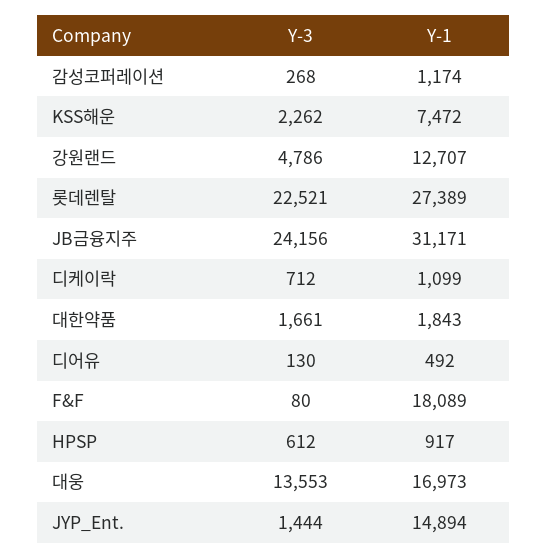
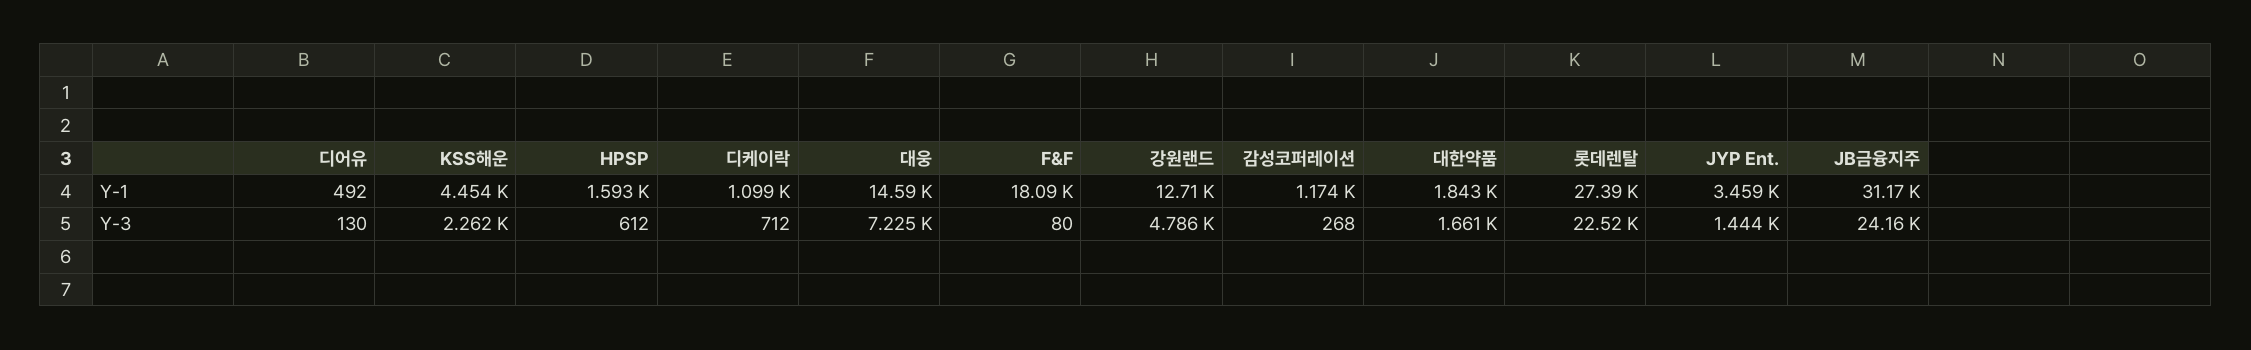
  {
    "Y-3": {
      "감성코퍼레이션": 268,
      "KSS해운": 2262,
      "강원랜드": 4786,
      "롯데렌탈": 22521,
      "JB금융지주": 24156,
      "디케이락": 712,
      "대한약품": 1661,
      "디어유": 130,
      "F&F": 80,
      "HPSP": 612,
-     "대웅": 13553,
+     "대웅": 7225,
      "JYP_Ent.": 1444
    },
    "Y-1": {
      "감성코퍼레이션": 1174,
-     "KSS해운": 7472,
+     "KSS해운": 4454,
      "강원랜드": 12707,
      "롯데렌탈": 27389,
      "JB금융지주": 31171,
      "디케이락": 1099,
      "대한약품": 1843,
      "디어유": 492,
      "F&F": 18089,
-     "HPSP": 917,
+     "HPSP": 1593,
-     "대웅": 16973,
+     "대웅": 14590,
-     "JYP_Ent.": 14894
+     "JYP_Ent.": 3459
    }
  }

